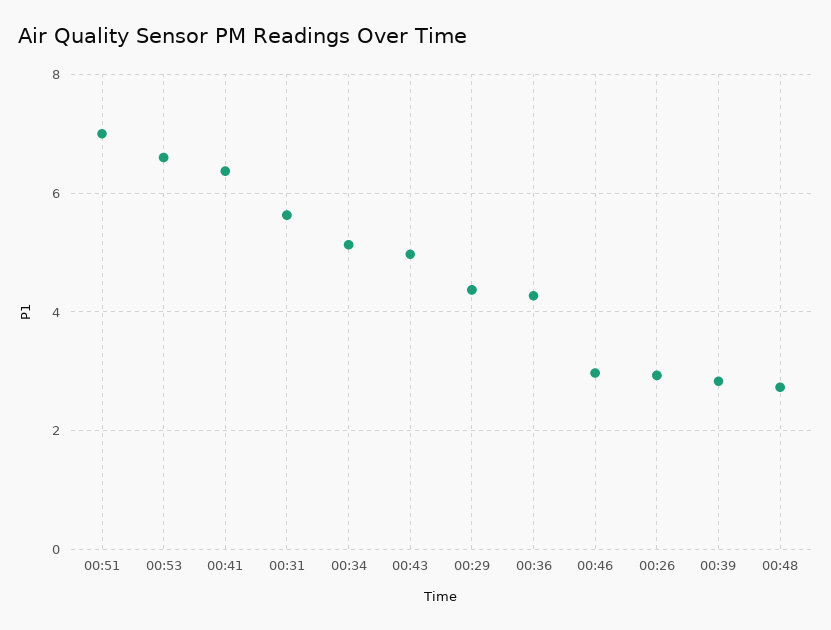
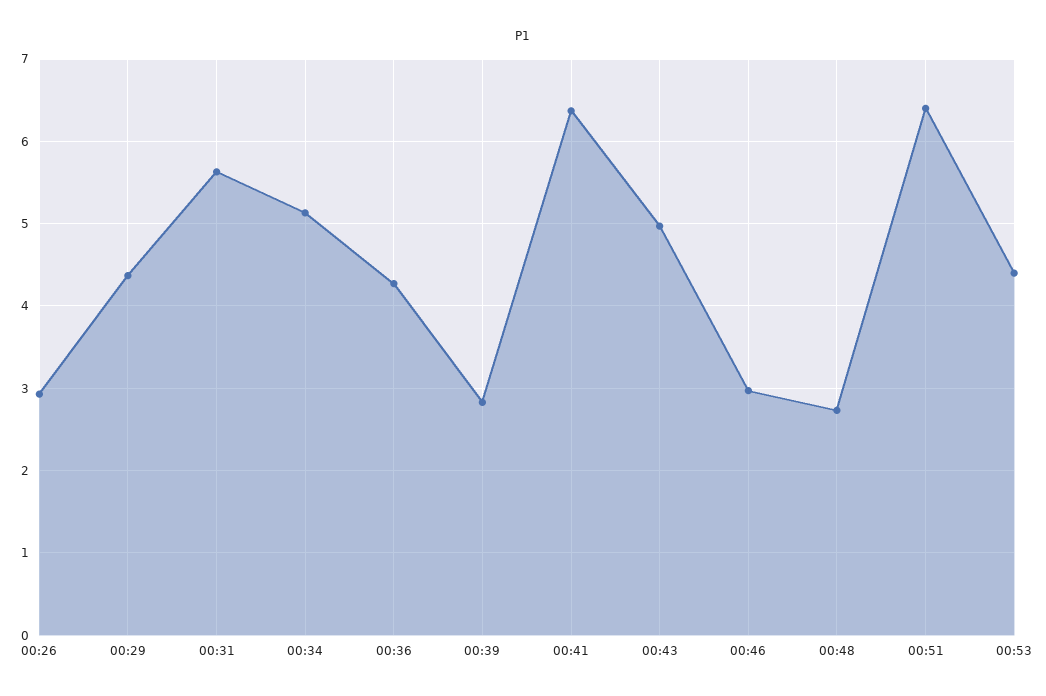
  {
-   "00:51": 7,
+   "00:51": 6.4,
-   "00:53": 6.6,
+   "00:53": 4.4,
    "00:41": 6.4,
    "00:31": 5.6,
    "00:34": 5.1,
    "00:43": 5,
    "00:29": 4.4,
    "00:36": 4.3,
    "00:46": 3,
    "00:26": 2.9,
    "00:39": 2.8,
    "00:48": 2.7
  }

